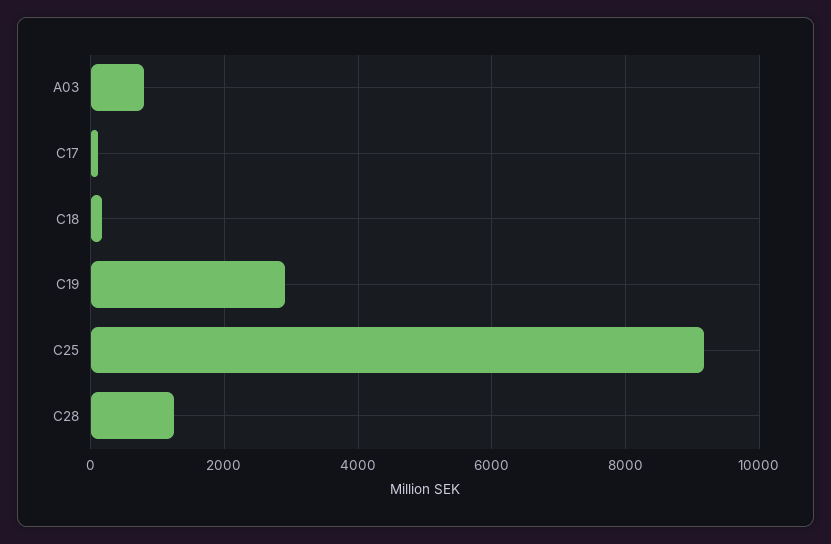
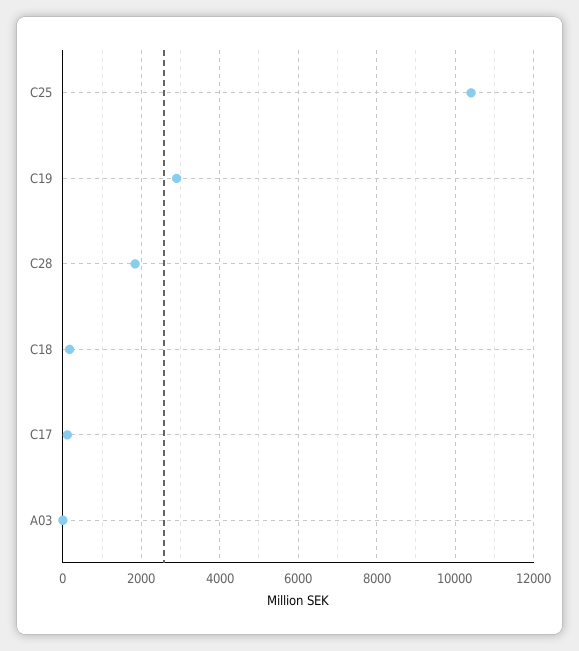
  {
-   "A03": 800,
+   "A03": 0,
    "C17": 200,
    "C18": 200,
    "C19": 3000,
-   "C25": 9200,
+   "C25": 10400,
-   "C28": 1200
+   "C28": 1800
  }

